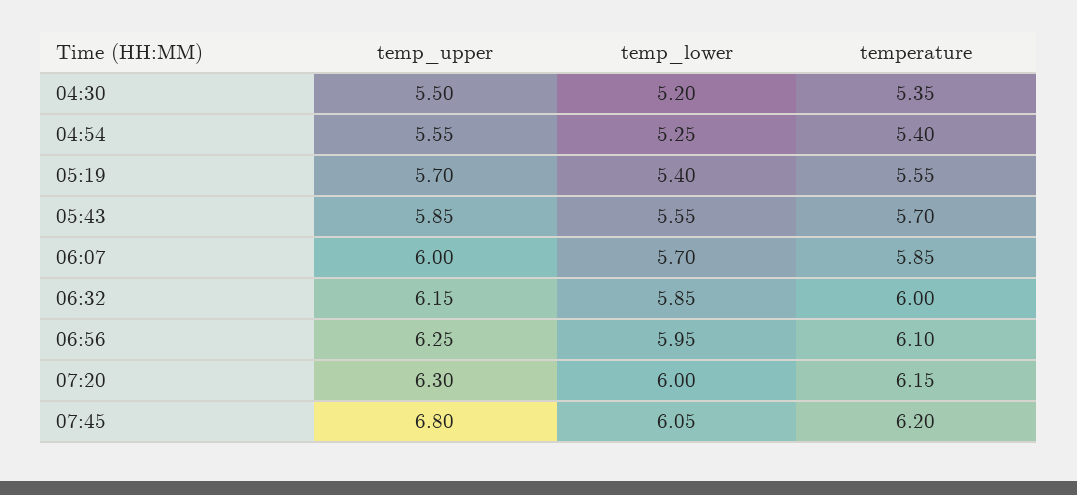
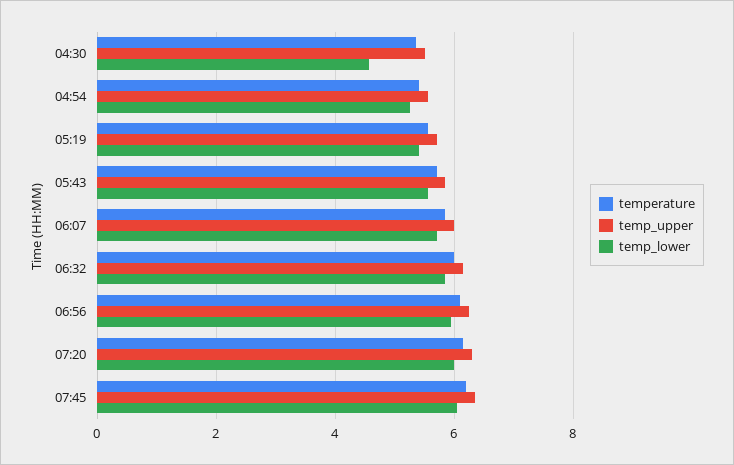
  {
    "temp_upper": {
      "04:30": 5.5,
      "04:54": 5.55,
      "05:19": 5.7,
      "05:43": 5.85,
      "06:07": 6,
      "06:32": 6.15,
      "06:56": 6.25,
      "07:20": 6.3,
-     "07:45": 6.8
+     "07:45": 6.4
    },
    "temp_lower": {
-     "04:30": 5.2,
+     "04:30": 4.6,
      "04:54": 5.25,
      "05:19": 5.4,
      "05:43": 5.55,
      "06:07": 5.7,
      "06:32": 5.85,
      "06:56": 5.95,
      "07:20": 6,
      "07:45": 6.05
    },
    "temperature": {
      "04:30": 5.35,
      "04:54": 5.4,
      "05:19": 5.55,
      "05:43": 5.7,
      "06:07": 5.85,
      "06:32": 6,
      "06:56": 6.1,
      "07:20": 6.15,
      "07:45": 6.2
    }
  }

